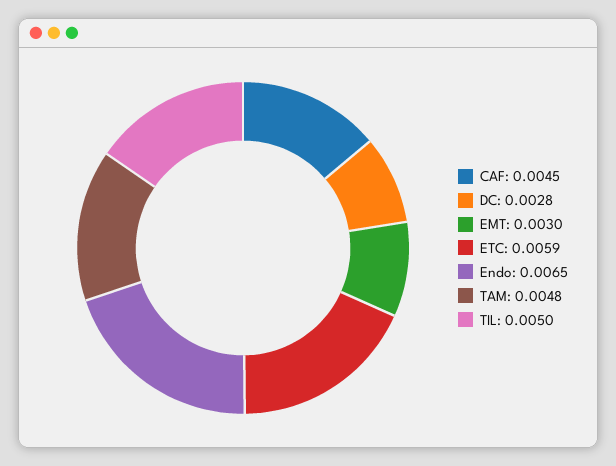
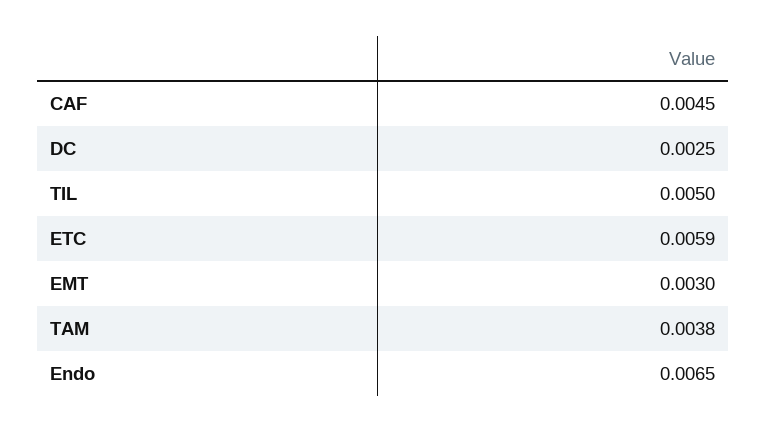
  {
    "CAF": 0.0045,
-   "DC": 0.0028,
+   "DC": 0.0025,
    "EMT": 0.003,
    "ETC": 0.0059,
    "Endo": 0.0065,
-   "TAM": 0.0048,
+   "TAM": 0.0038,
    "TIL": 0.005
  }

